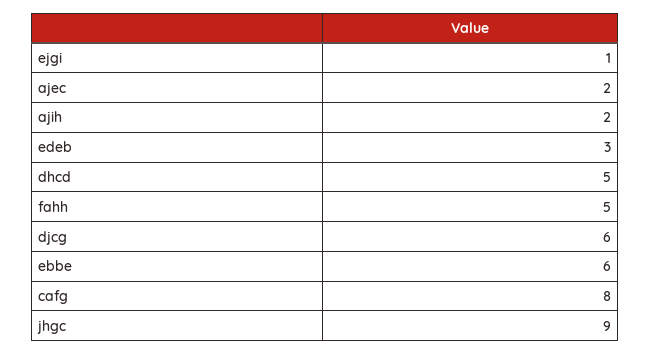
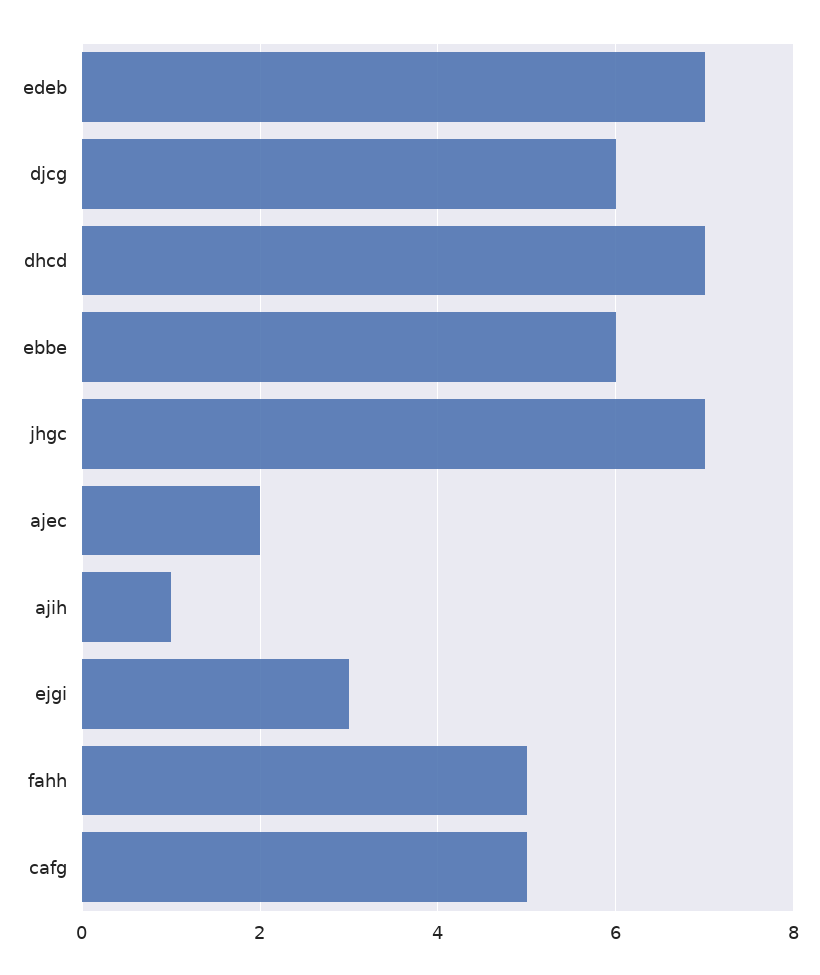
  {
-   "ejgi": 1,
+   "ejgi": 3,
    "ajec": 2,
-   "ajih": 2,
+   "ajih": 1,
-   "edeb": 3,
+   "edeb": 7,
-   "dhcd": 5,
+   "dhcd": 7,
    "fahh": 5,
    "djcg": 6,
    "ebbe": 6,
-   "cafg": 8,
+   "cafg": 5,
-   "jhgc": 9
+   "jhgc": 7
  }

